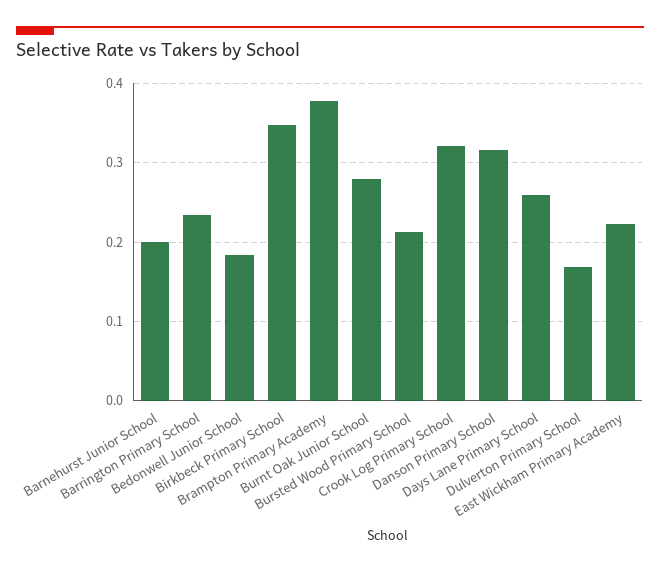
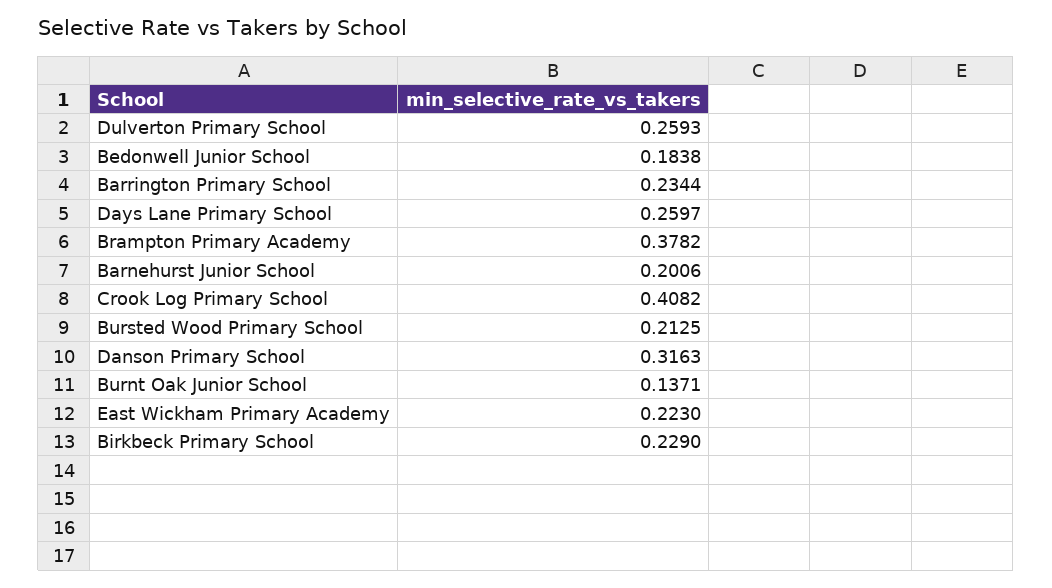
  {
    "Barnehurst Junior School": 0.2006,
    "Barrington Primary School": 0.2344,
    "Bedonwell Junior School": 0.1838,
-   "Birkbeck Primary School": 0.35,
+   "Birkbeck Primary School": 0.229,
    "Brampton Primary Academy": 0.3782,
-   "Burnt Oak Junior School": 0.28,
+   "Burnt Oak Junior School": 0.1371,
    "Bursted Wood Primary School": 0.2125,
-   "Crook Log Primary School": 0.32,
+   "Crook Log Primary School": 0.4082,
    "Danson Primary School": 0.3163,
    "Days Lane Primary School": 0.2597,
-   "Dulverton Primary School": 0.17,
+   "Dulverton Primary School": 0.2593,
    "East Wickham Primary Academy": 0.223
  }

